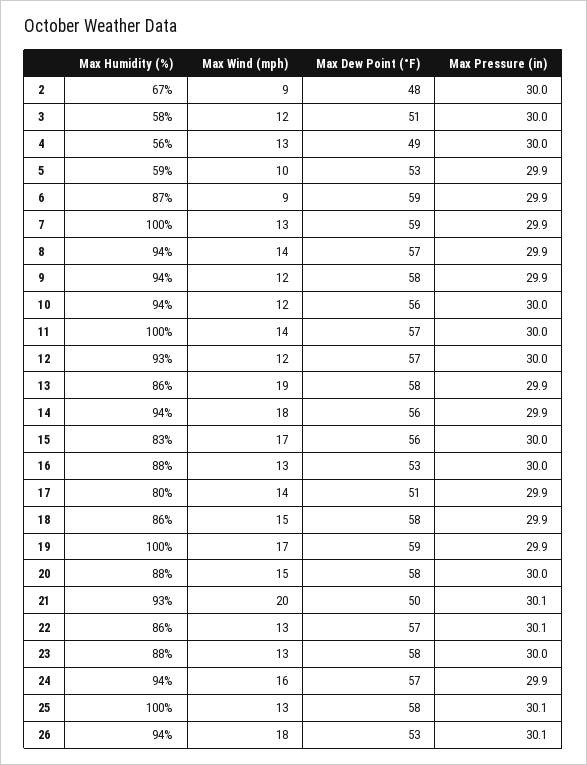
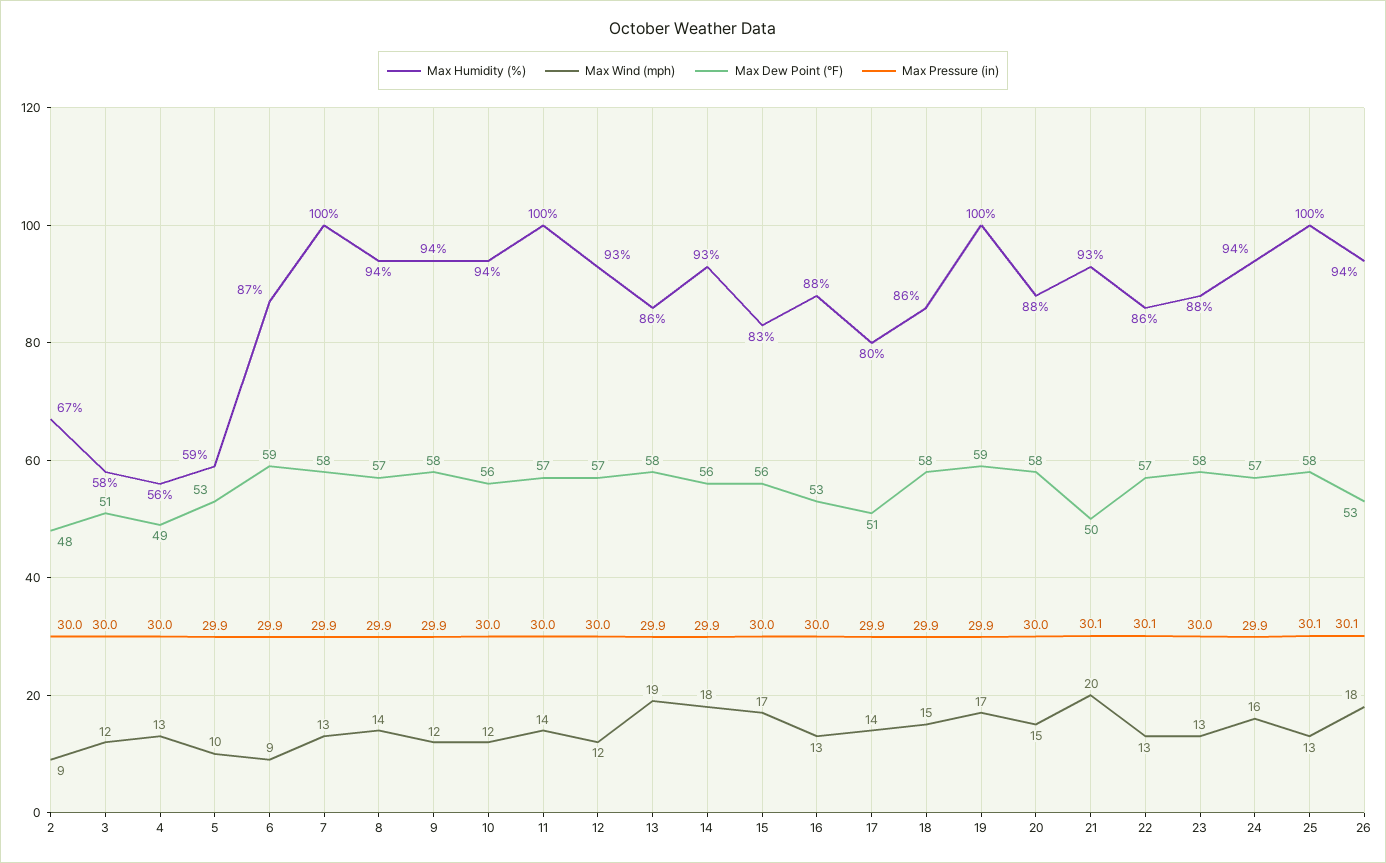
  {
    "Max Humidity (%)": {
      "2": 67,
      "3": 58,
      "4": 56,
      "5": 59,
      "6": 87,
      "7": 100,
      "8": 94,
      "9": 94,
      "10": 94,
      "11": 100,
      "12": 93,
      "13": 86,
-     "14": 94,
+     "14": 93,
      "15": 83,
      "16": 88,
      "17": 80,
      "18": 86,
      "19": 100,
      "20": 88,
      "21": 93,
      "22": 86,
      "23": 88,
      "24": 94,
      "25": 100,
      "26": 94
    },
    "Max Wind (mph)": {
      "2": 9,
      "3": 12,
      "4": 13,
      "5": 10,
      "6": 9,
      "7": 13,
      "8": 14,
      "9": 12,
      "10": 12,
      "11": 14,
      "12": 12,
      "13": 19,
      "14": 18,
      "15": 17,
      "16": 13,
      "17": 14,
      "18": 15,
      "19": 17,
      "20": 15,
      "21": 20,
      "22": 13,
      "23": 13,
      "24": 16,
      "25": 13,
      "26": 18
    },
    "Max Dew Point (°F)": {
      "2": 48,
      "3": 51,
      "4": 49,
      "5": 53,
      "6": 59,
-     "7": 59,
+     "7": 58,
      "8": 57,
      "9": 58,
      "10": 56,
      "11": 57,
      "12": 57,
      "13": 58,
      "14": 56,
      "15": 56,
      "16": 53,
      "17": 51,
      "18": 58,
      "19": 59,
      "20": 58,
      "21": 50,
      "22": 57,
      "23": 58,
      "24": 57,
      "25": 58,
      "26": 53
    },
    "Max Pressure (in)": {
      "2": 30,
      "3": 30,
      "4": 30,
      "5": 29.9,
      "6": 29.9,
      "7": 29.9,
      "8": 29.9,
      "9": 29.9,
      "10": 30,
      "11": 30,
      "12": 30,
      "13": 29.9,
      "14": 29.9,
      "15": 30,
      "16": 30,
      "17": 29.9,
      "18": 29.9,
      "19": 29.9,
      "20": 30,
      "21": 30.1,
      "22": 30.1,
      "23": 30,
      "24": 29.9,
      "25": 30.1,
      "26": 30.1
    }
  }

